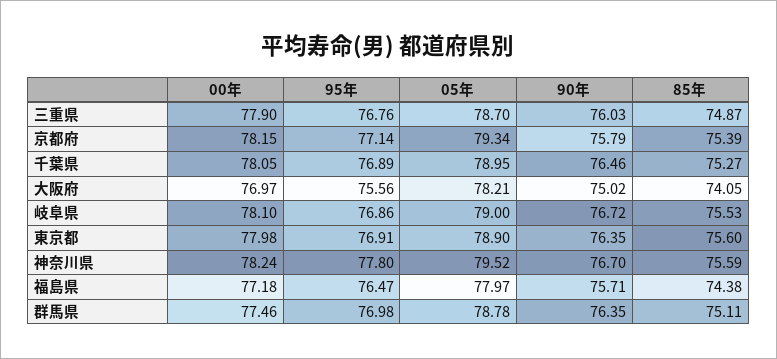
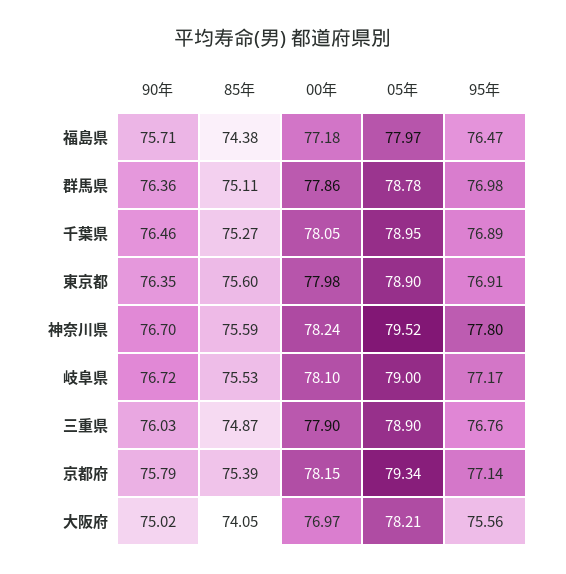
  {
    "00年": {
      "三重県": 77.9,
      "京都府": 78.15,
      "千葉県": 78.05,
      "大阪府": 76.97,
      "岐阜県": 78.1,
      "東京都": 77.98,
      "神奈川県": 78.24,
      "福島県": 77.18,
-     "群馬県": 77.46
+     "群馬県": 77.86
    },
    "95年": {
      "三重県": 76.76,
      "京都府": 77.14,
      "千葉県": 76.89,
      "大阪府": 75.56,
-     "岐阜県": 76.86,
+     "岐阜県": 77.17,
      "東京都": 76.91,
      "神奈川県": 77.8,
      "福島県": 76.47,
      "群馬県": 76.98
    },
    "05年": {
-     "三重県": 78.7,
+     "三重県": 78.9,
      "京都府": 79.34,
      "千葉県": 78.95,
      "大阪府": 78.21,
      "岐阜県": 79,
      "東京都": 78.9,
      "神奈川県": 79.52,
      "福島県": 77.97,
      "群馬県": 78.78
    },
    "90年": {
      "三重県": 76.03,
      "京都府": 75.79,
      "千葉県": 76.46,
      "大阪府": 75.02,
      "岐阜県": 76.72,
      "東京都": 76.35,
      "神奈川県": 76.7,
      "福島県": 75.71,
-     "群馬県": 76.35
+     "群馬県": 76.36
    },
    "85年": {
      "三重県": 74.87,
      "京都府": 75.39,
      "千葉県": 75.27,
      "大阪府": 74.05,
      "岐阜県": 75.53,
      "東京都": 75.6,
      "神奈川県": 75.59,
      "福島県": 74.38,
      "群馬県": 75.11
    }
  }

